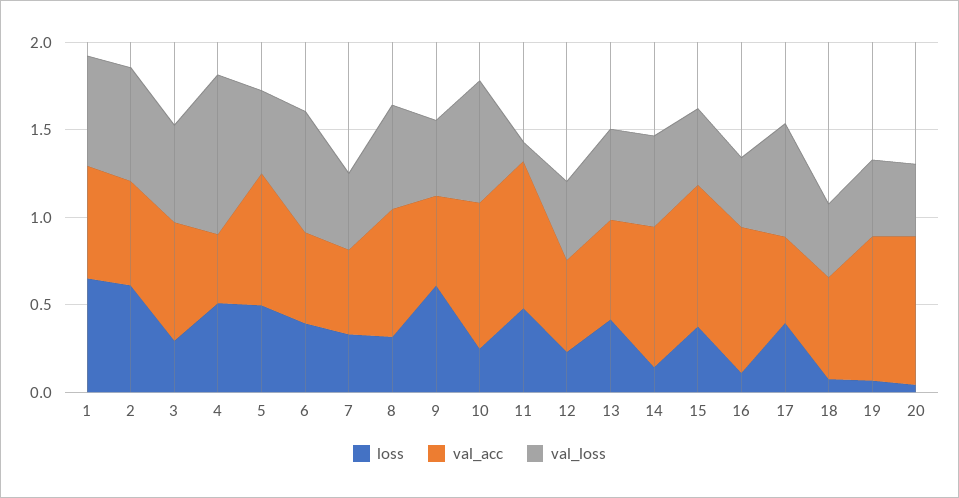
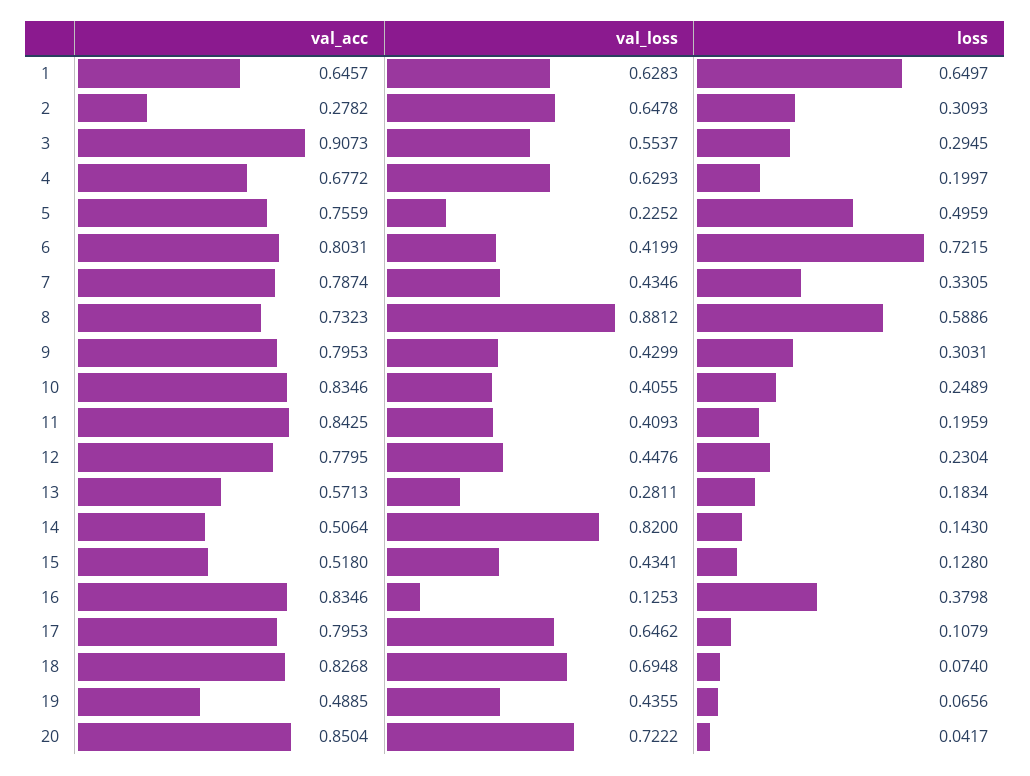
  {
    "loss": {
      "1": 0.6497,
-     "2": 0.6,
+     "2": 0.3093,
      "3": 0.2945,
-     "4": 0.5,
+     "4": 0.1997,
      "5": 0.4959,
-     "6": 0.4,
+     "6": 0.7215,
      "7": 0.3305,
-     "8": 0.3,
+     "8": 0.5886,
-     "9": 0.6,
+     "9": 0.3031,
      "10": 0.2489,
-     "11": 0.5,
+     "11": 0.1959,
      "12": 0.2304,
-     "13": 0.4,
+     "13": 0.1834,
      "14": 0.143,
-     "15": 0.4,
+     "15": 0.128,
-     "16": 0.1,
+     "16": 0.3798,
-     "17": 0.4,
+     "17": 0.1079,
      "18": 0.074,
      "19": 0.0656,
      "20": 0.0417
    },
    "val_acc": {
      "1": 0.6457,
-     "2": 0.6,
+     "2": 0.2782,
-     "3": 0.7,
+     "3": 0.9073,
-     "4": 0.4,
+     "4": 0.6772,
      "5": 0.7559,
-     "6": 0.5,
+     "6": 0.8031,
-     "7": 0.5,
+     "7": 0.7874,
      "8": 0.7323,
-     "9": 0.5,
+     "9": 0.7953,
      "10": 0.8346,
      "11": 0.8425,
-     "12": 0.5,
+     "12": 0.7795,
      "13": 0.5713,
-     "14": 0.8,
+     "14": 0.5064,
-     "15": 0.8,
+     "15": 0.518,
      "16": 0.8346,
-     "17": 0.5,
+     "17": 0.7953,
-     "18": 0.6,
+     "18": 0.8268,
-     "19": 0.8,
+     "19": 0.4885,
      "20": 0.8504
    },
    "val_loss": {
      "1": 0.6283,
      "2": 0.6478,
      "3": 0.5537,
-     "4": 0.9,
+     "4": 0.6293,
-     "5": 0.5,
+     "5": 0.2252,
-     "6": 0.7,
+     "6": 0.4199,
      "7": 0.4346,
-     "8": 0.6,
+     "8": 0.8812,
      "9": 0.4299,
-     "10": 0.7,
+     "10": 0.4055,
-     "11": 0.1,
+     "11": 0.4093,
      "12": 0.4476,
-     "13": 0.5,
+     "13": 0.2811,
-     "14": 0.5,
+     "14": 0.82,
      "15": 0.4341,
-     "16": 0.4,
+     "16": 0.1253,
      "17": 0.6462,
-     "18": 0.4,
+     "18": 0.6948,
      "19": 0.4355,
-     "20": 0.4
+     "20": 0.7222
    }
  }

